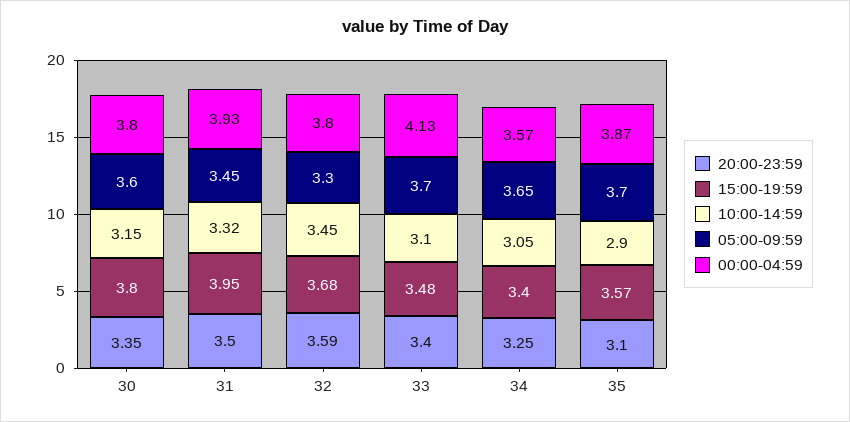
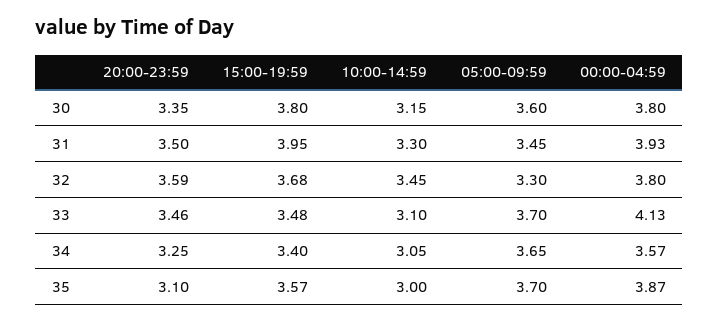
  {
    "20:00-23:59": {
      "30": 3.35,
      "31": 3.5,
      "32": 3.59,
-     "33": 3.4,
+     "33": 3.46,
      "34": 3.25,
      "35": 3.1
    },
    "15:00-19:59": {
      "30": 3.8,
      "31": 3.95,
      "32": 3.68,
      "33": 3.48,
      "34": 3.4,
      "35": 3.57
    },
    "10:00-14:59": {
      "30": 3.15,
-     "31": 3.32,
+     "31": 3.3,
      "32": 3.45,
      "33": 3.1,
      "34": 3.05,
-     "35": 2.9
+     "35": 3
    },
    "05:00-09:59": {
      "30": 3.6,
      "31": 3.45,
      "32": 3.3,
      "33": 3.7,
      "34": 3.65,
      "35": 3.7
    },
    "00:00-04:59": {
      "30": 3.8,
      "31": 3.93,
      "32": 3.8,
      "33": 4.13,
      "34": 3.57,
      "35": 3.87
    }
  }

